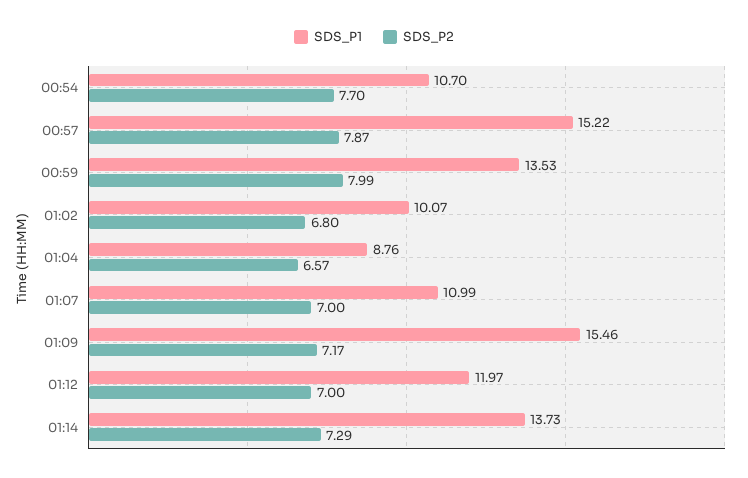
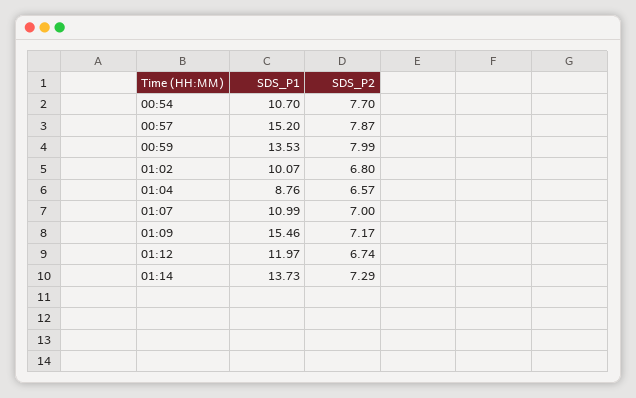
  {
    "SDS_P1": {
      "00:54": 10.7,
-     "00:57": 15.22,
+     "00:57": 15.2,
      "00:59": 13.53,
      "01:02": 10.07,
      "01:04": 8.76,
      "01:07": 10.99,
      "01:09": 15.46,
      "01:12": 11.97,
      "01:14": 13.73
    },
    "SDS_P2": {
      "00:54": 7.7,
      "00:57": 7.87,
      "00:59": 7.99,
      "01:02": 6.8,
      "01:04": 6.57,
      "01:07": 7,
      "01:09": 7.17,
-     "01:12": 7,
+     "01:12": 6.74,
      "01:14": 7.29
    }
  }

